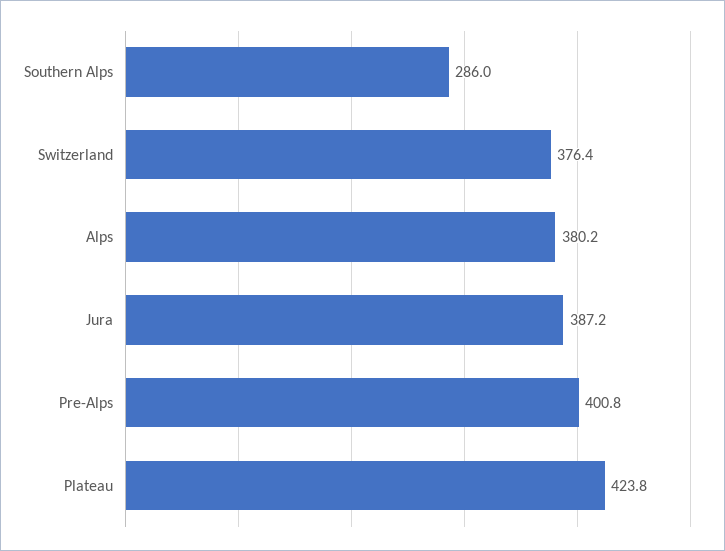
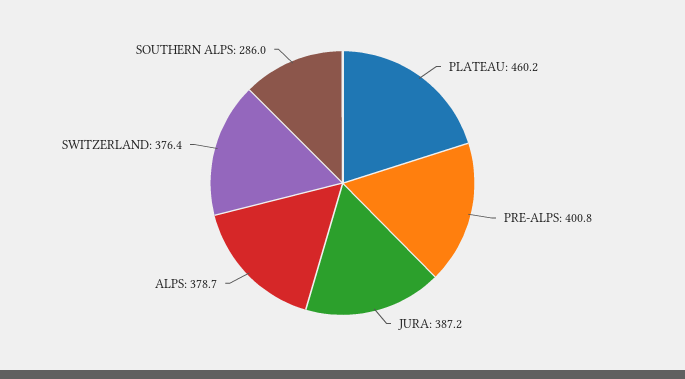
  {
    "Southern Alps": 286,
    "Switzerland": 376.4,
-   "Alps": 380.2,
+   "Alps": 378.7,
    "Jura": 387.2,
    "Pre-Alps": 400.8,
-   "Plateau": 423.8
+   "Plateau": 460.2
  }

